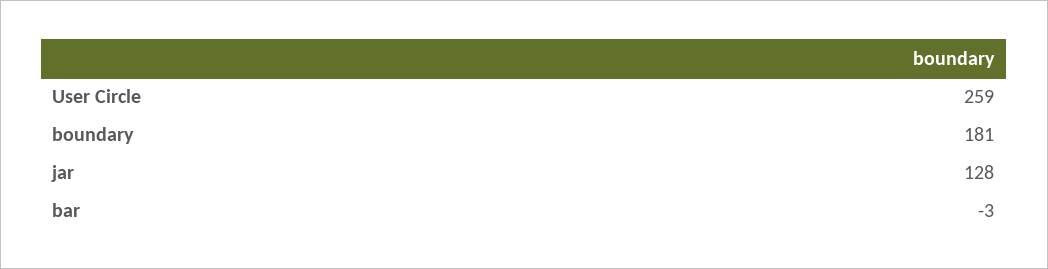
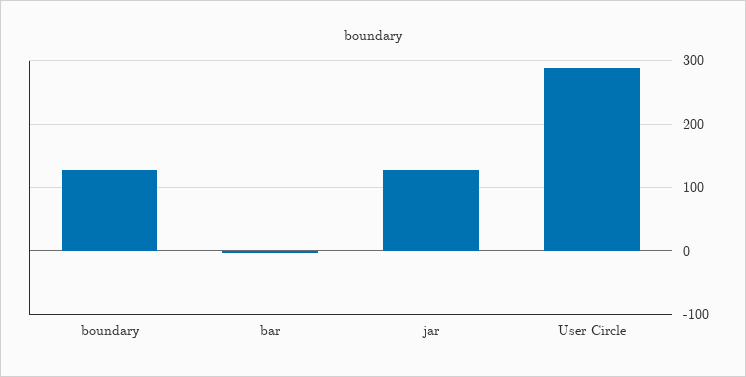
  {
-   "User Circle": 259,
+   "User Circle": 290,
-   "boundary": 181,
+   "boundary": 130,
    "jar": 128,
    "bar": -3
  }

